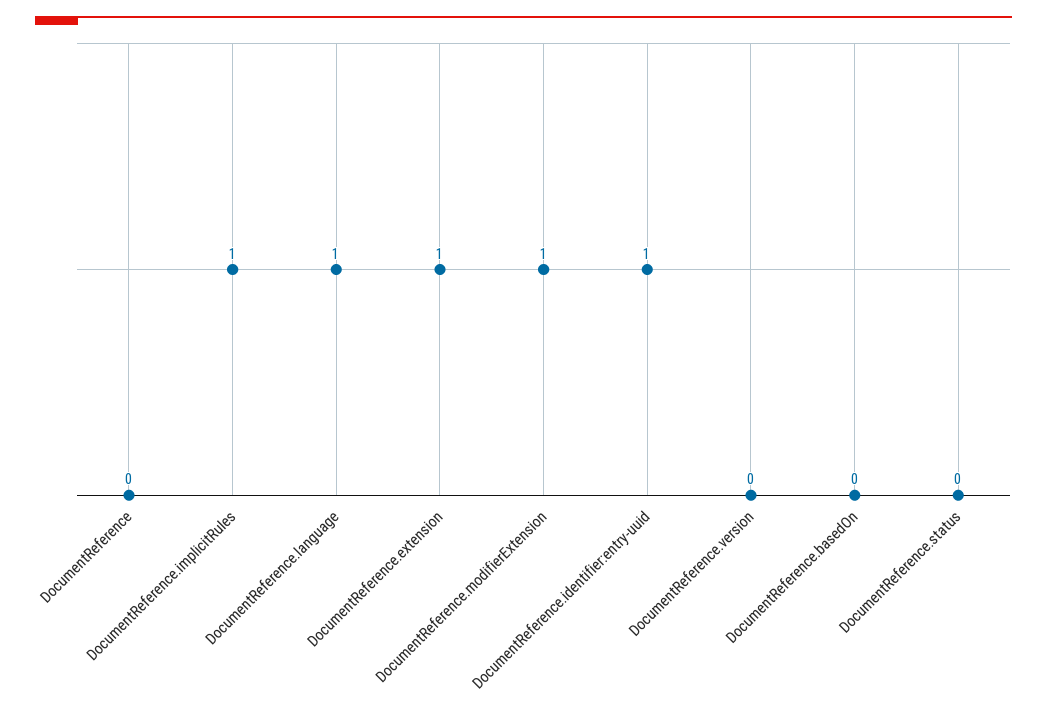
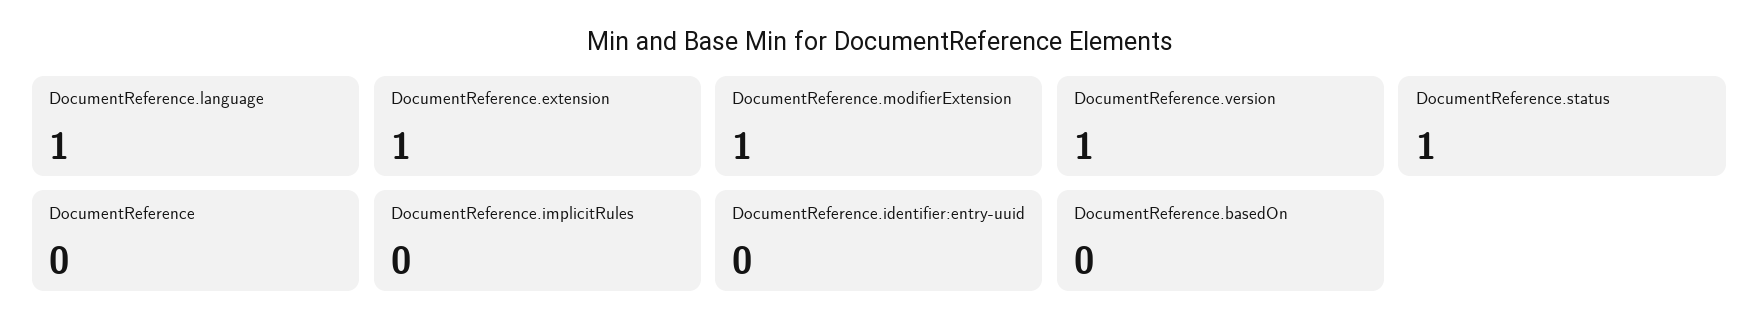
  {
    "DocumentReference": 0,
-   "DocumentReference.implicitRules": 1,
+   "DocumentReference.implicitRules": 0,
    "DocumentReference.language": 1,
    "DocumentReference.extension": 1,
    "DocumentReference.modifierExtension": 1,
-   "DocumentReference.identifier:entry-uuid": 1,
+   "DocumentReference.identifier:entry-uuid": 0,
-   "DocumentReference.version": 0,
+   "DocumentReference.version": 1,
    "DocumentReference.basedOn": 0,
-   "DocumentReference.status": 0
+   "DocumentReference.status": 1
  }

